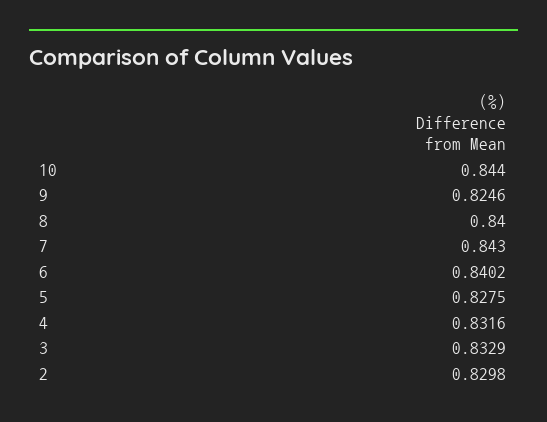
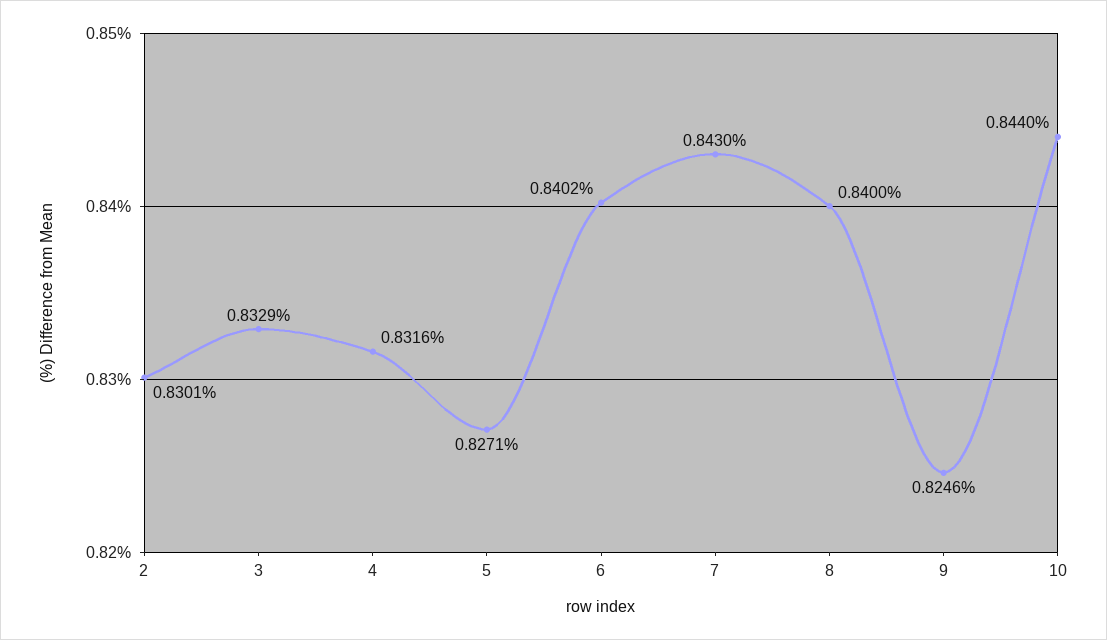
  {
    "10": 0.844,
    "9": 0.8246,
    "8": 0.84,
    "7": 0.843,
    "6": 0.8402,
-   "5": 0.8275,
+   "5": 0.8271,
    "4": 0.8316,
    "3": 0.8329,
-   "2": 0.8298
+   "2": 0.8301
  }

